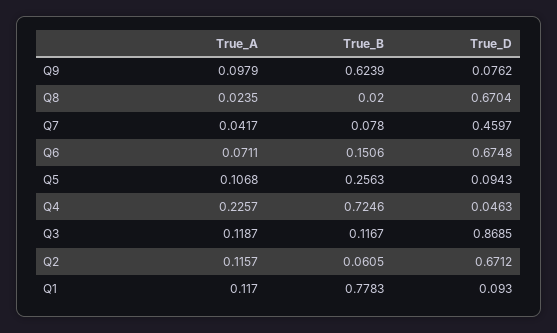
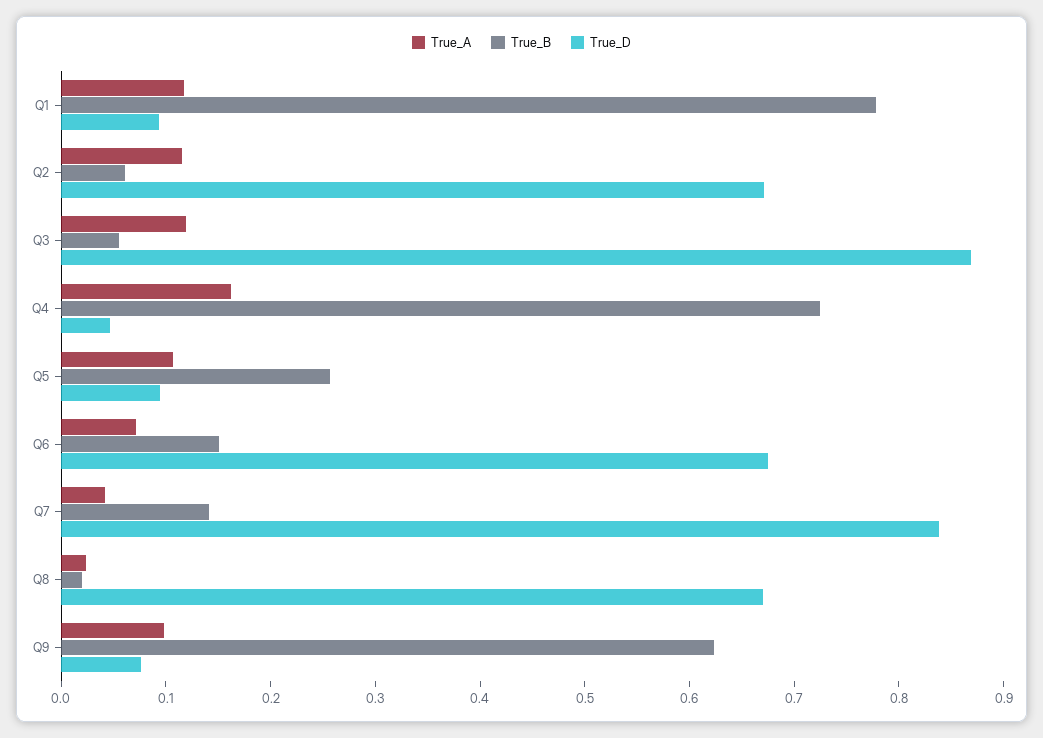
  {
    "True_A": {
      "Q9": 0.0979,
      "Q8": 0.0235,
      "Q7": 0.0417,
      "Q6": 0.0711,
      "Q5": 0.1068,
-     "Q4": 0.2257,
+     "Q4": 0.16,
      "Q3": 0.1187,
      "Q2": 0.1157,
      "Q1": 0.117
    },
    "True_B": {
      "Q9": 0.6239,
      "Q8": 0.02,
-     "Q7": 0.078,
+     "Q7": 0.14,
      "Q6": 0.1506,
      "Q5": 0.2563,
      "Q4": 0.7246,
-     "Q3": 0.1167,
+     "Q3": 0.06,
      "Q2": 0.0605,
      "Q1": 0.7783
    },
    "True_D": {
      "Q9": 0.0762,
      "Q8": 0.6704,
-     "Q7": 0.4597,
+     "Q7": 0.84,
      "Q6": 0.6748,
      "Q5": 0.0943,
      "Q4": 0.0463,
      "Q3": 0.8685,
      "Q2": 0.6712,
      "Q1": 0.093
    }
  }

